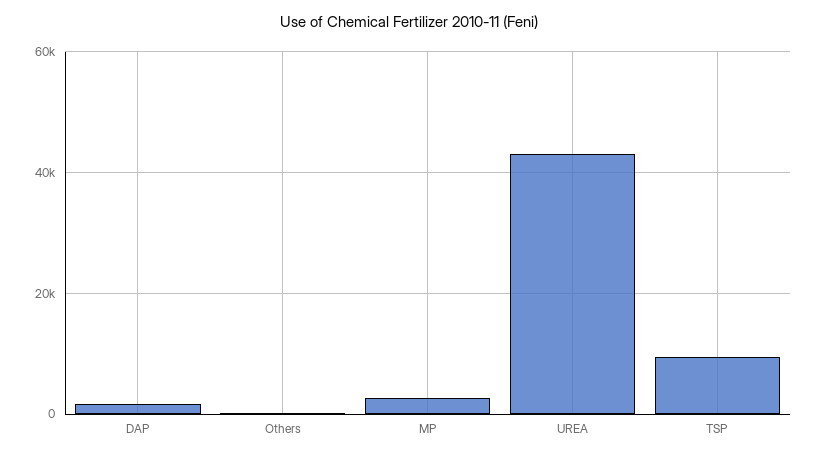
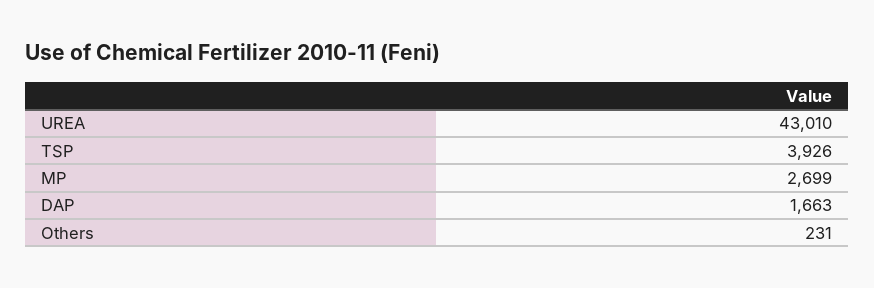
  {
    "DAP": 1663,
    "Others": 231,
    "MP": 2699,
    "UREA": 43010,
-   "TSP": 10000
+   "TSP": 3926
  }

